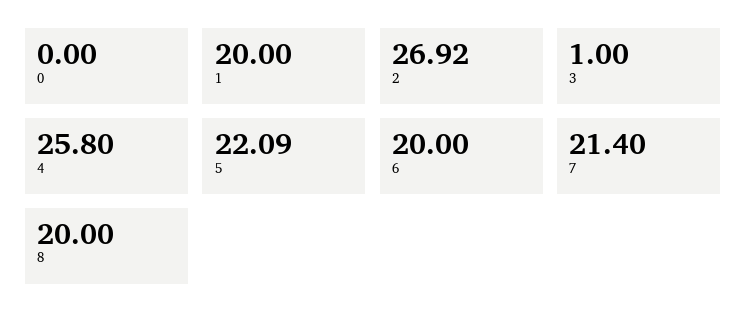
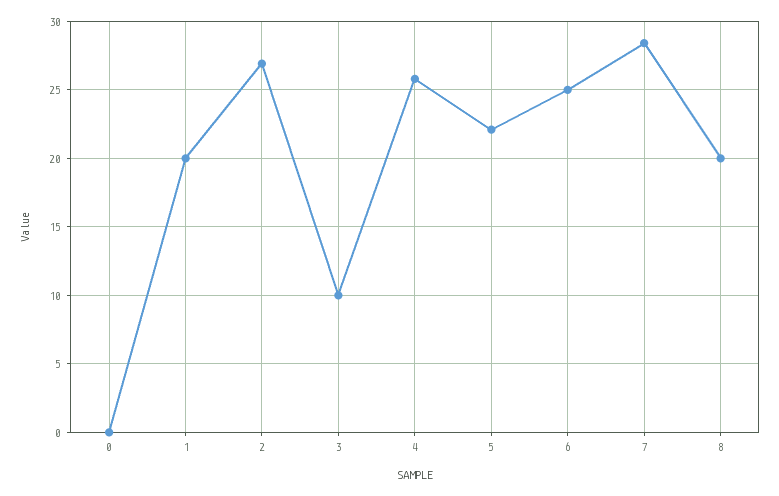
  {
    "0": 0,
    "1": 20,
    "2": 26.92,
-   "3": 1,
+   "3": 10,
    "4": 25.8,
    "5": 22.09,
-   "6": 20,
+   "6": 25,
-   "7": 21.4,
+   "7": 28.5,
    "8": 20
  }

